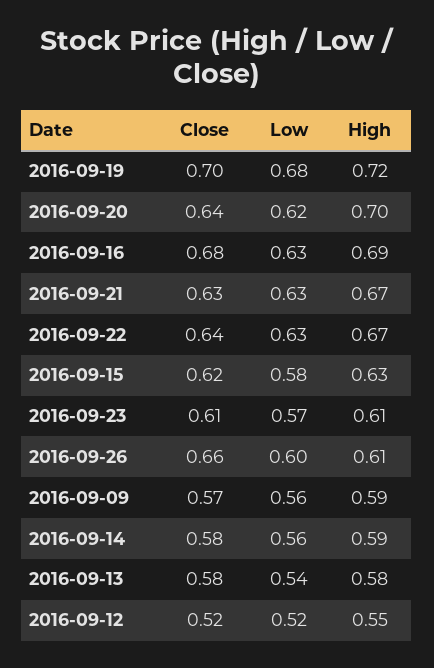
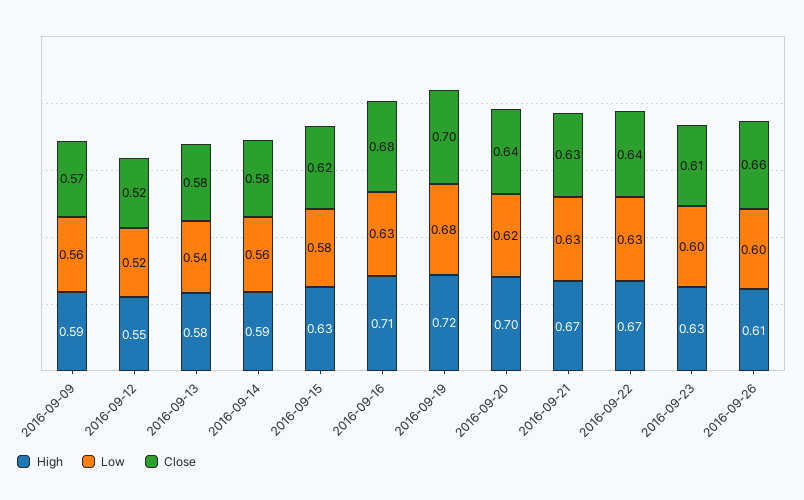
  {
    "Close": {
      "2016-09-19": 0.7,
      "2016-09-20": 0.64,
      "2016-09-16": 0.68,
      "2016-09-21": 0.63,
      "2016-09-22": 0.64,
      "2016-09-15": 0.62,
      "2016-09-23": 0.61,
      "2016-09-26": 0.66,
      "2016-09-09": 0.57,
      "2016-09-14": 0.58,
      "2016-09-13": 0.58,
      "2016-09-12": 0.52
    },
    "Low": {
      "2016-09-19": 0.68,
      "2016-09-20": 0.62,
      "2016-09-16": 0.63,
      "2016-09-21": 0.63,
      "2016-09-22": 0.63,
      "2016-09-15": 0.58,
-     "2016-09-23": 0.57,
+     "2016-09-23": 0.6,
      "2016-09-26": 0.6,
      "2016-09-09": 0.56,
      "2016-09-14": 0.56,
      "2016-09-13": 0.54,
      "2016-09-12": 0.52
    },
    "High": {
      "2016-09-19": 0.72,
      "2016-09-20": 0.7,
-     "2016-09-16": 0.69,
+     "2016-09-16": 0.71,
      "2016-09-21": 0.67,
      "2016-09-22": 0.67,
      "2016-09-15": 0.63,
-     "2016-09-23": 0.61,
+     "2016-09-23": 0.63,
      "2016-09-26": 0.61,
      "2016-09-09": 0.59,
      "2016-09-14": 0.59,
      "2016-09-13": 0.58,
      "2016-09-12": 0.55
    }
  }

